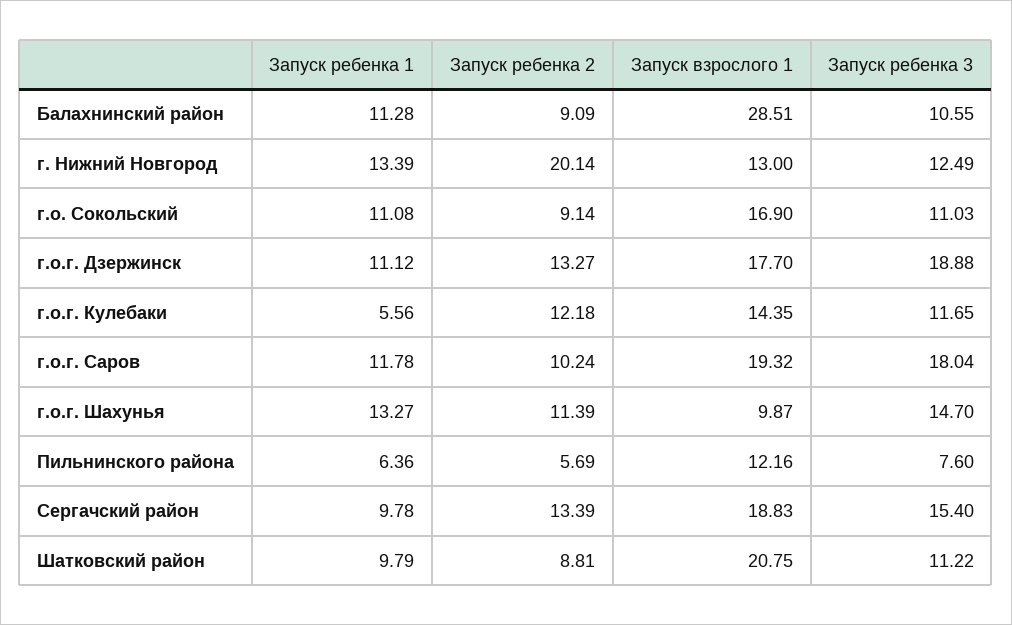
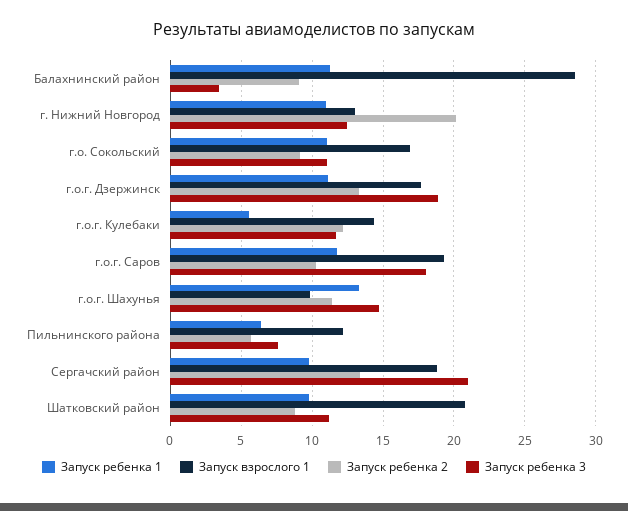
  {
    "Запуск ребенка 1": {
      "Балахнинский район": 11.28,
-     "г. Нижний Новгород": 13.39,
+     "г. Нижний Новгород": 11,
      "г.о. Сокольский": 11.08,
      "г.о.г. Дзержинск": 11.12,
      "г.о.г. Кулебаки": 5.56,
      "г.о.г. Саров": 11.78,
      "г.о.г. Шахунья": 13.27,
      "Пильнинского района": 6.36,
      "Сергачский район": 9.78,
      "Шатковский район": 9.79
    },
    "Запуск ребенка 2": {
      "Балахнинский район": 9.09,
      "г. Нижний Новгород": 20.14,
      "г.о. Сокольский": 9.14,
      "г.о.г. Дзержинск": 13.27,
      "г.о.г. Кулебаки": 12.18,
      "г.о.г. Саров": 10.24,
      "г.о.г. Шахунья": 11.39,
      "Пильнинского района": 5.69,
      "Сергачский район": 13.39,
      "Шатковский район": 8.81
    },
    "Запуск взрослого 1": {
      "Балахнинский район": 28.51,
      "г. Нижний Новгород": 13,
      "г.о. Сокольский": 16.9,
      "г.о.г. Дзержинск": 17.7,
      "г.о.г. Кулебаки": 14.35,
      "г.о.г. Саров": 19.32,
      "г.о.г. Шахунья": 9.87,
      "Пильнинского района": 12.16,
      "Сергачский район": 18.83,
      "Шатковский район": 20.75
    },
    "Запуск ребенка 3": {
-     "Балахнинский район": 10.55,
+     "Балахнинский район": 3.5,
      "г. Нижний Новгород": 12.49,
      "г.о. Сокольский": 11.03,
      "г.о.г. Дзержинск": 18.88,
      "г.о.г. Кулебаки": 11.65,
      "г.о.г. Саров": 18.04,
      "г.о.г. Шахунья": 14.7,
      "Пильнинского района": 7.6,
-     "Сергачский район": 15.4,
+     "Сергачский район": 21,
      "Шатковский район": 11.22
    }
  }

